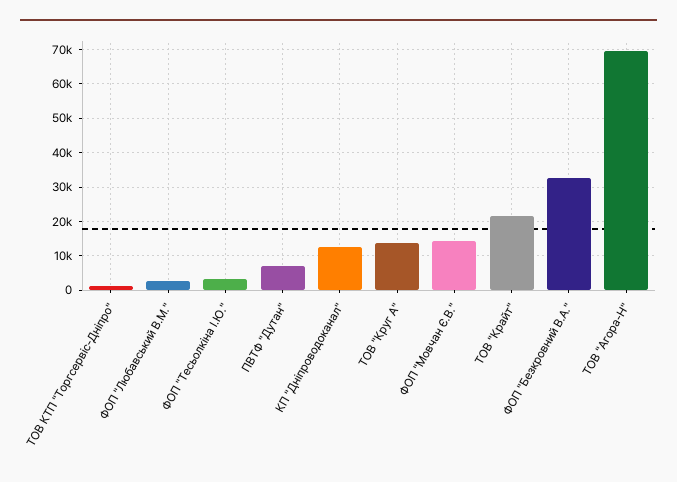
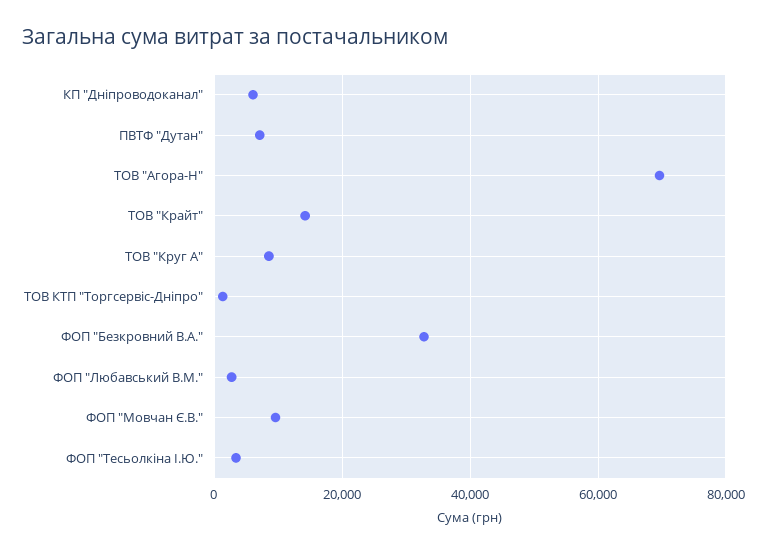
  {
    "ТОВ КТП \"Торгсервіс-Дніпро\"": 2000,
    "ФОП \"Любавський В.М.\"": 2000,
    "ФОП \"Тесьолкіна І.Ю.\"": 4000,
    "ПВТФ \"Дутан\"": 8000,
-   "КП \"Дніпроводоканал\"": 12000,
+   "КП \"Дніпроводоканал\"": 6000,
-   "ТОВ \"Круг А\"": 14000,
+   "ТОВ \"Круг А\"": 8000,
-   "ФОП \"Мовчан Є.В.\"": 14000,
+   "ФОП \"Мовчан Є.В.\"": 10000,
-   "ТОВ \"Крайт\"": 22000,
+   "ТОВ \"Крайт\"": 14000,
    "ФОП \"Безкровний В.А.\"": 32000,
    "ТОВ \"Агора-Н\"": 70000
  }

